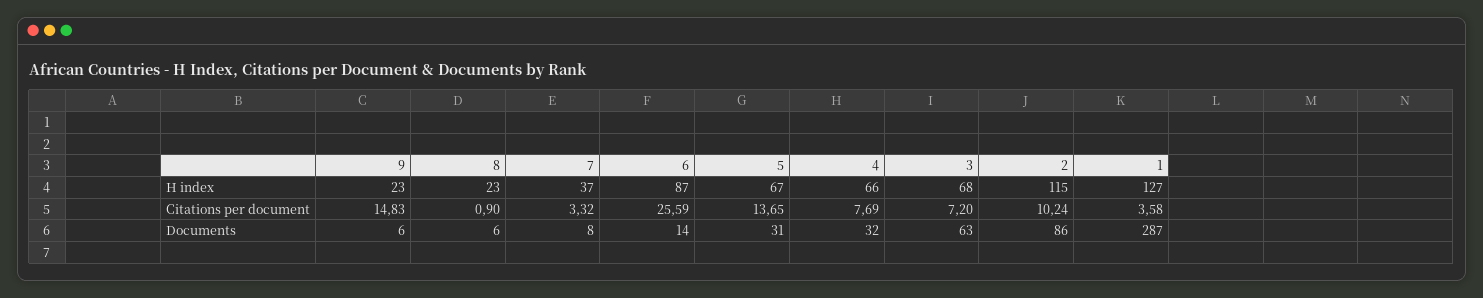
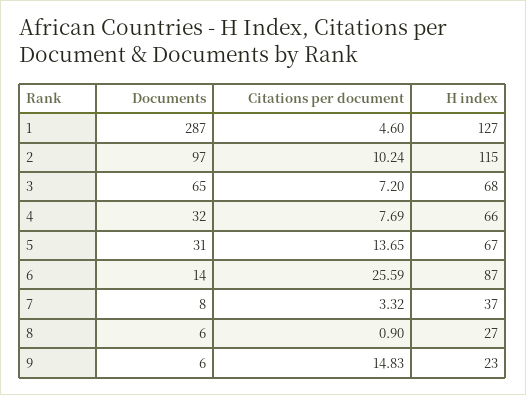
  {
    "9": {
      "H index": 23,
      "Citations per document": 14.83,
      "Documents": 6
    },
    "8": {
-     "H index": 23,
+     "H index": 27,
      "Citations per document": 0.9,
      "Documents": 6
    },
    "7": {
      "H index": 37,
      "Citations per document": 3.32,
      "Documents": 8
    },
    "6": {
      "H index": 87,
      "Citations per document": 25.59,
      "Documents": 14
    },
    "5": {
      "H index": 67,
      "Citations per document": 13.65,
      "Documents": 31
    },
    "4": {
      "H index": 66,
      "Citations per document": 7.69,
      "Documents": 32
    },
    "3": {
      "H index": 68,
      "Citations per document": 7.2,
-     "Documents": 63
+     "Documents": 65
    },
    "2": {
      "H index": 115,
      "Citations per document": 10.24,
-     "Documents": 86
+     "Documents": 97
    },
    "1": {
      "H index": 127,
-     "Citations per document": 3.58,
+     "Citations per document": 4.6,
      "Documents": 287
    }
  }

